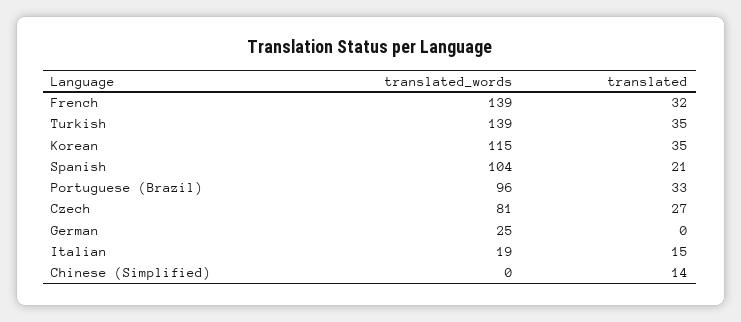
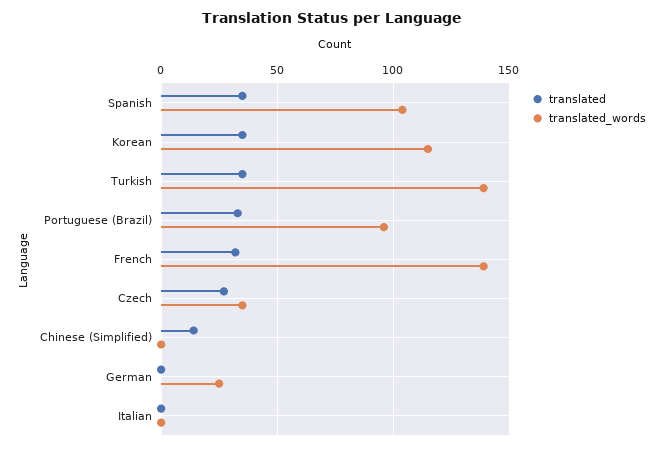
  {
    "translated_words": {
      "French": 139,
      "Turkish": 139,
      "Korean": 115,
      "Spanish": 104,
      "Portuguese (Brazil)": 96,
-     "Czech": 81,
+     "Czech": 35,
      "German": 25,
-     "Italian": 19,
+     "Italian": 0,
      "Chinese (Simplified)": 0
    },
    "translated": {
      "French": 32,
      "Turkish": 35,
      "Korean": 35,
-     "Spanish": 21,
+     "Spanish": 35,
      "Portuguese (Brazil)": 33,
      "Czech": 27,
      "German": 0,
-     "Italian": 15,
+     "Italian": 0,
      "Chinese (Simplified)": 14
    }
  }

